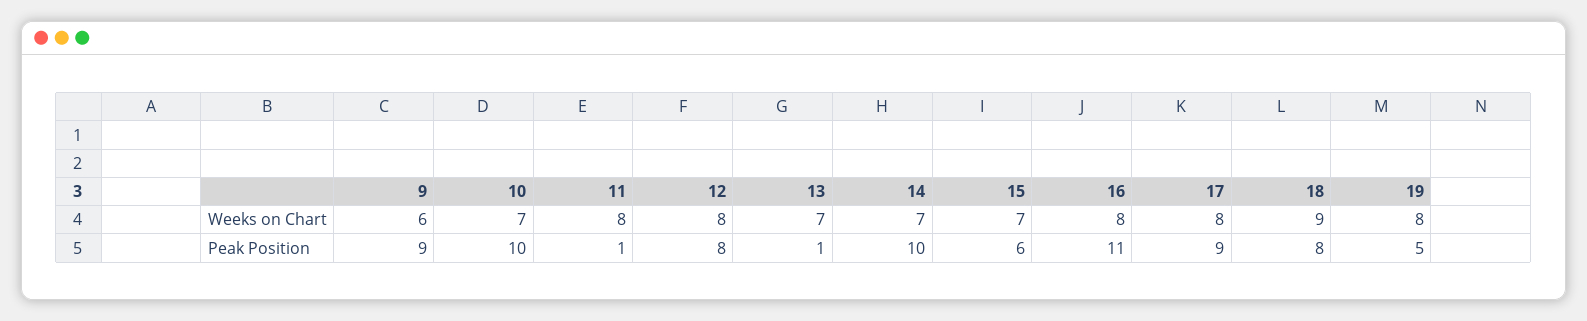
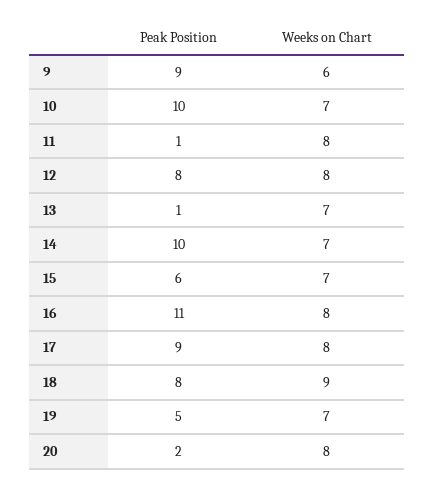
  {
    "9": {
      "Weeks on Chart": 6,
      "Peak Position": 9
    },
    "10": {
      "Weeks on Chart": 7,
      "Peak Position": 10
    },
    "11": {
      "Weeks on Chart": 8,
      "Peak Position": 1
    },
    "12": {
      "Weeks on Chart": 8,
      "Peak Position": 8
    },
    "13": {
      "Weeks on Chart": 7,
      "Peak Position": 1
    },
    "14": {
      "Weeks on Chart": 7,
      "Peak Position": 10
    },
    "15": {
      "Weeks on Chart": 7,
      "Peak Position": 6
    },
    "16": {
      "Weeks on Chart": 8,
      "Peak Position": 11
    },
    "17": {
      "Weeks on Chart": 8,
      "Peak Position": 9
    },
    "18": {
      "Weeks on Chart": 9,
      "Peak Position": 8
    },
    "19": {
-     "Weeks on Chart": 8,
+     "Weeks on Chart": 7,
      "Peak Position": 5
-   }
+   },
+   "20": {
+     "Peak Position": 2,
+     "Weeks on Chart": 8
+   }
  }

